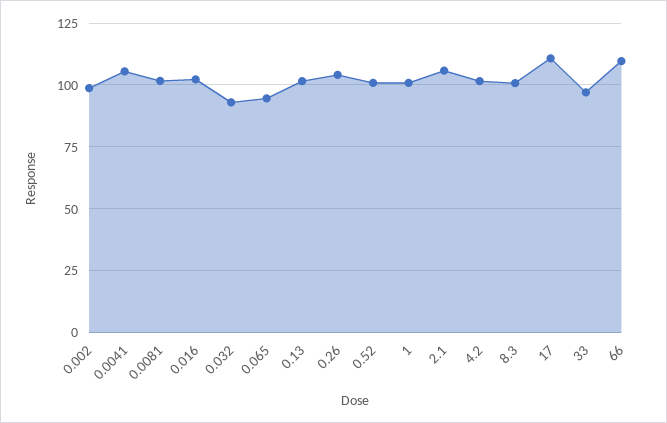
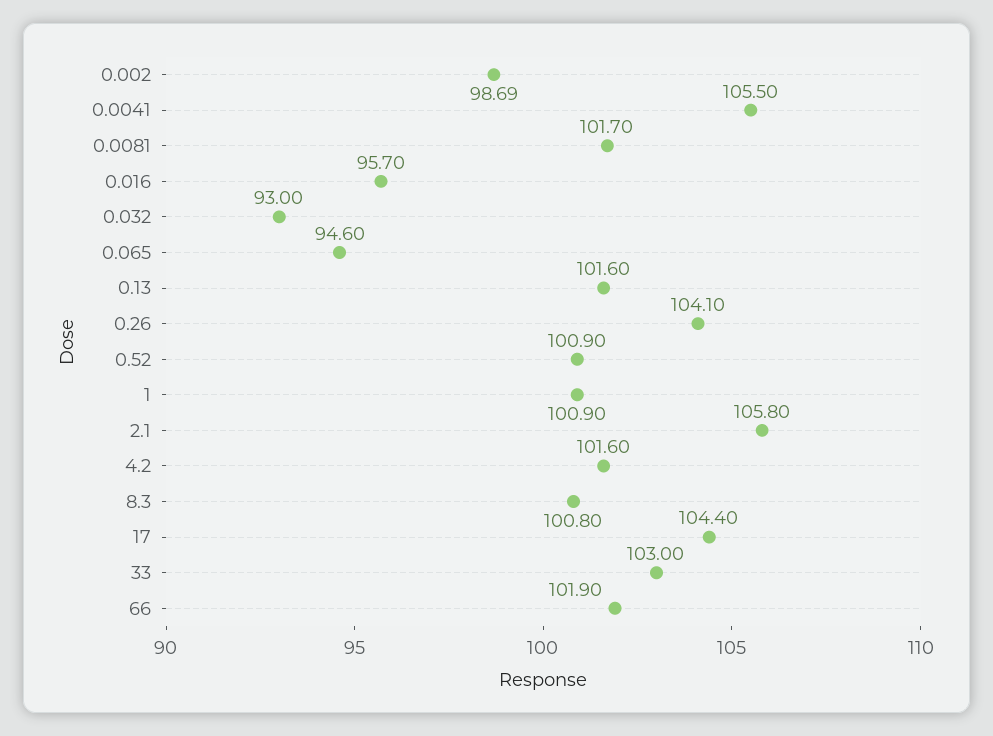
  {
    "0.002": 98.69,
    "0.0041": 105.5,
    "0.0081": 101.7,
-   "0.016": 102.5,
+   "0.016": 95.7,
    "0.032": 93,
    "0.065": 94.6,
    "0.13": 101.6,
    "0.26": 104.1,
    "0.52": 100.9,
    "1": 100.9,
    "2.1": 105.8,
    "4.2": 101.6,
    "8.3": 100.8,
-   "17": 110,
+   "17": 104.4,
-   "33": 97.5,
+   "33": 103,
-   "66": 110
+   "66": 101.9
  }

